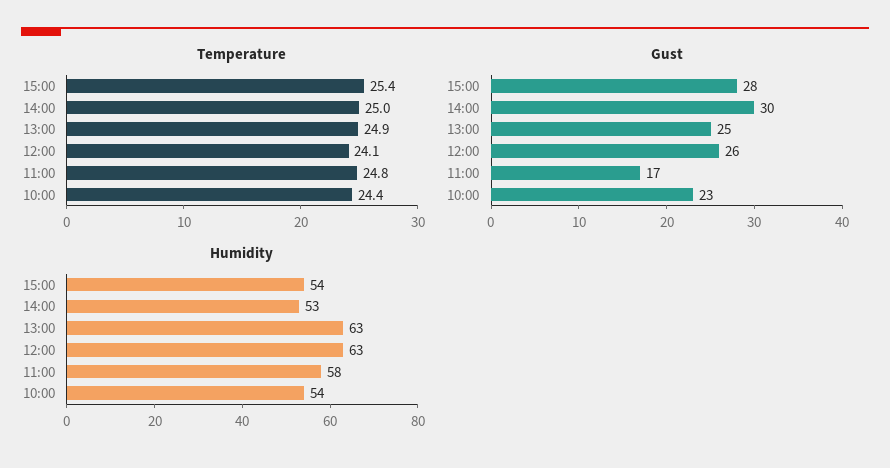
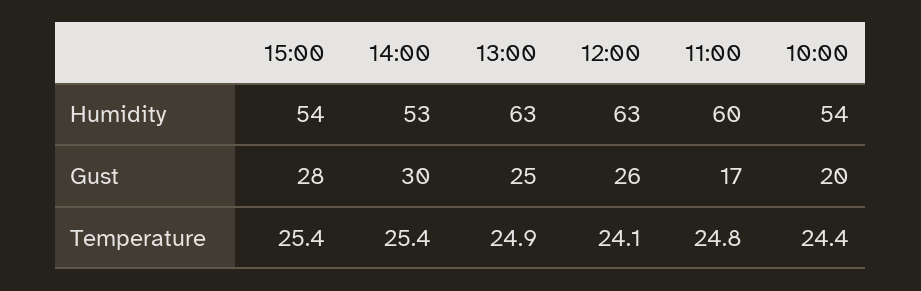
  {
    "Temperature": {
      "15:00": 25.4,
-     "14:00": 25,
+     "14:00": 25.4,
      "13:00": 24.9,
      "12:00": 24.1,
      "11:00": 24.8,
      "10:00": 24.4
    },
    "Gust": {
      "15:00": 28,
      "14:00": 30,
      "13:00": 25,
      "12:00": 26,
      "11:00": 17,
-     "10:00": 23
+     "10:00": 20
    },
    "Humidity": {
      "15:00": 54,
      "14:00": 53,
      "13:00": 63,
      "12:00": 63,
-     "11:00": 58,
+     "11:00": 60,
      "10:00": 54
    }
  }

